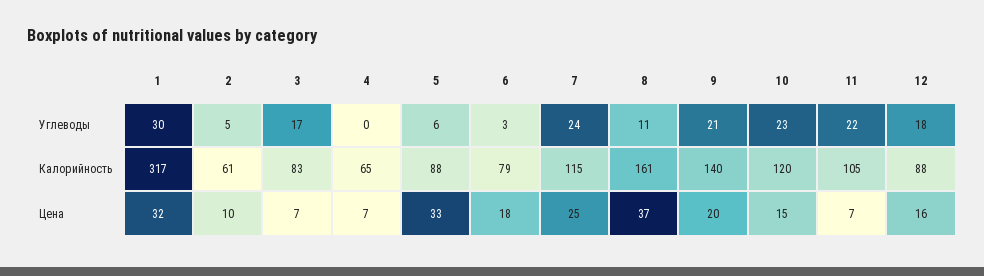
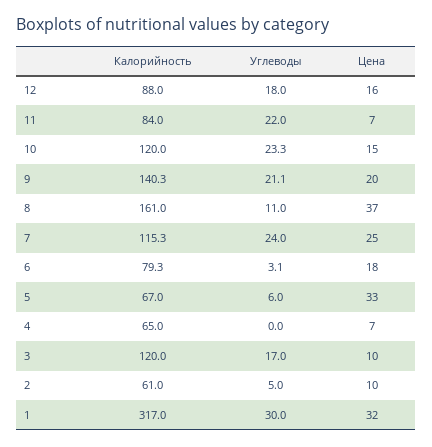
  {
    "1": {
      "Углеводы": 30,
      "Калорийность": 317,
      "Цена": 32
    },
    "2": {
      "Углеводы": 5,
      "Калорийность": 61,
      "Цена": 10
    },
    "3": {
      "Углеводы": 17,
-     "Калорийность": 83,
+     "Калорийность": 120,
-     "Цена": 7
+     "Цена": 10
    },
    "4": {
      "Углеводы": 0,
      "Калорийность": 65,
      "Цена": 7
    },
    "5": {
      "Углеводы": 6,
-     "Калорийность": 88,
+     "Калорийность": 67,
      "Цена": 33
    },
    "6": {
      "Углеводы": 3.1,
      "Калорийность": 79.3,
      "Цена": 18
    },
    "7": {
      "Углеводы": 24,
      "Калорийность": 115.3,
      "Цена": 25
    },
    "8": {
      "Углеводы": 11,
      "Калорийность": 161,
      "Цена": 37
    },
    "9": {
      "Углеводы": 21.1,
      "Калорийность": 140.3,
      "Цена": 20
    },
    "10": {
      "Углеводы": 23.3,
      "Калорийность": 120,
      "Цена": 15
    },
    "11": {
      "Углеводы": 22,
-     "Калорийность": 105,
+     "Калорийность": 84,
      "Цена": 7
    },
    "12": {
      "Углеводы": 18,
      "Калорийность": 88,
      "Цена": 16
    }
  }

